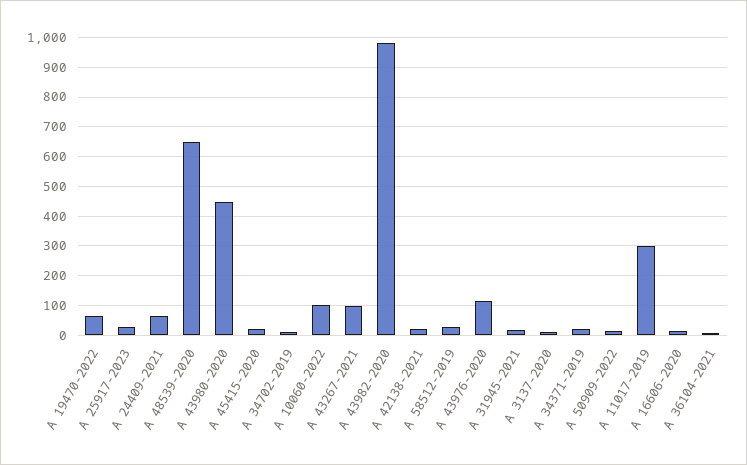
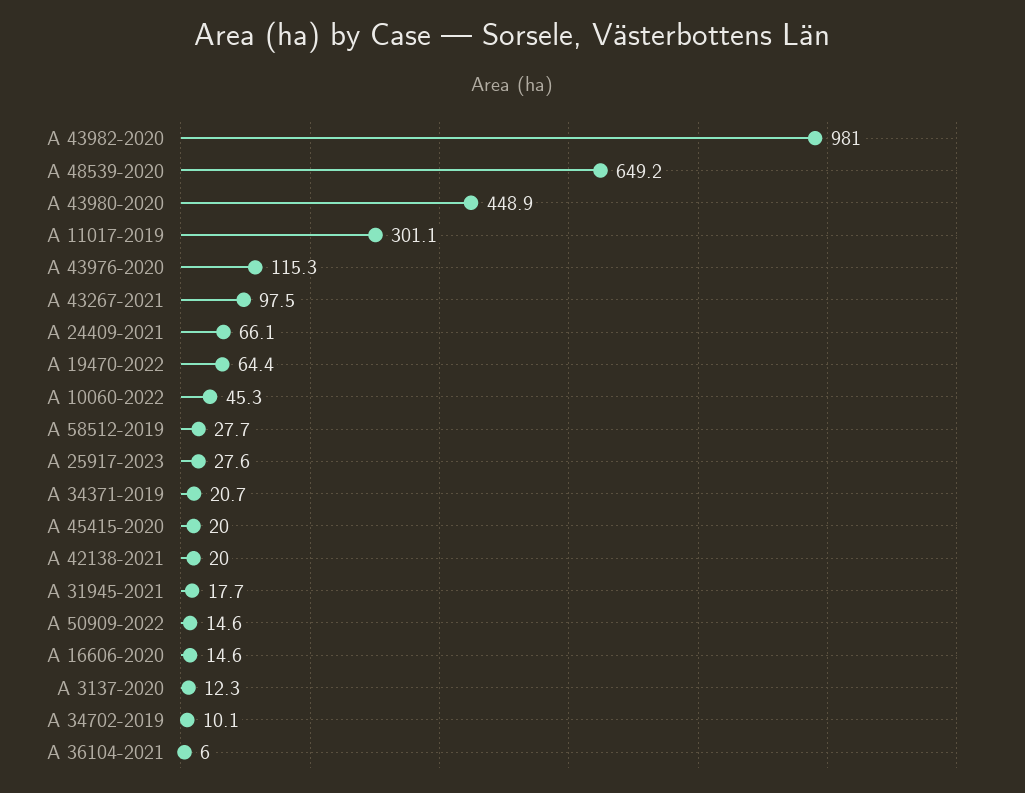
  {
    "A 19470-2022": 64.4,
    "A 25917-2023": 27.6,
    "A 24409-2021": 66.1,
    "A 48539-2020": 649.2,
    "A 43980-2020": 448.9,
    "A 45415-2020": 20,
    "A 34702-2019": 10.1,
-   "A 10060-2022": 100,
+   "A 10060-2022": 45.3,
    "A 43267-2021": 97.5,
    "A 43982-2020": 981,
    "A 42138-2021": 20,
    "A 58512-2019": 27.7,
    "A 43976-2020": 115.3,
    "A 31945-2021": 17.7,
    "A 3137-2020": 12.3,
    "A 34371-2019": 20.7,
    "A 50909-2022": 14.6,
    "A 11017-2019": 301.1,
    "A 16606-2020": 14.6,
    "A 36104-2021": 6
  }

